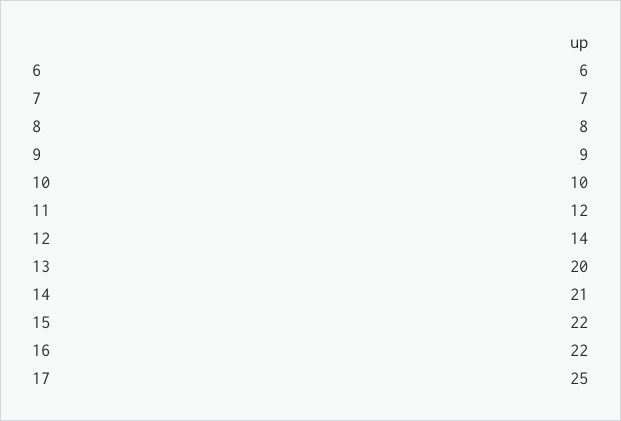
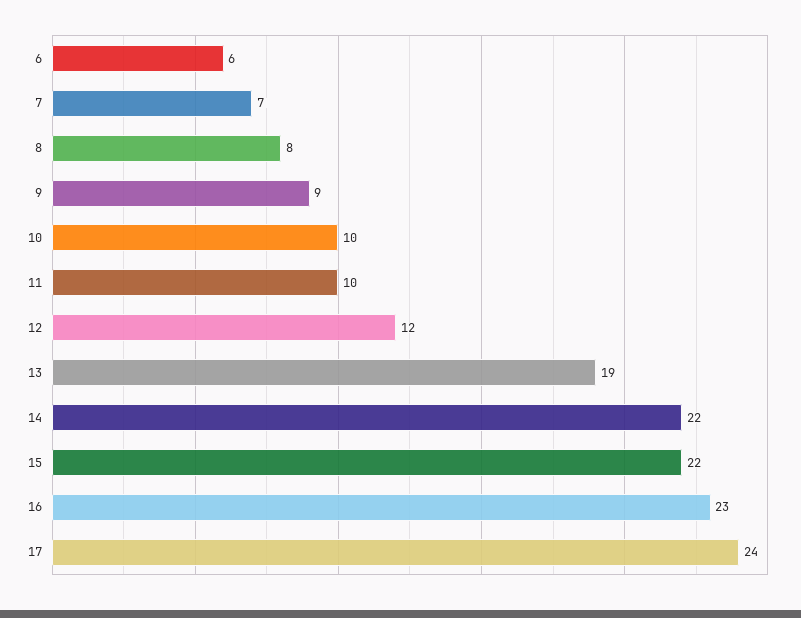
  {
    "6": 6,
    "7": 7,
    "8": 8,
    "9": 9,
    "10": 10,
-   "11": 12,
+   "11": 10,
-   "12": 14,
+   "12": 12,
-   "13": 20,
+   "13": 19,
-   "14": 21,
+   "14": 22,
    "15": 22,
-   "16": 22,
+   "16": 23,
-   "17": 25
+   "17": 24
  }

